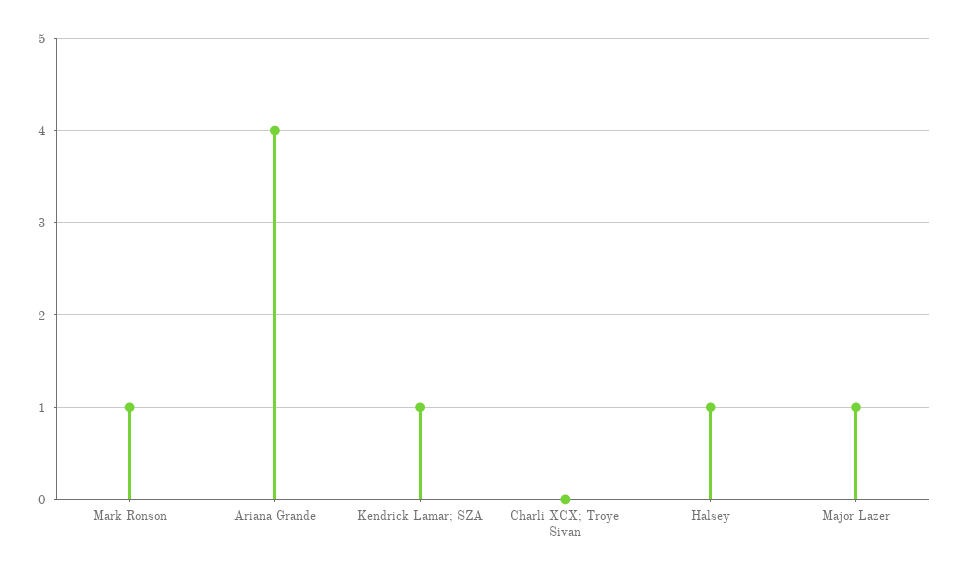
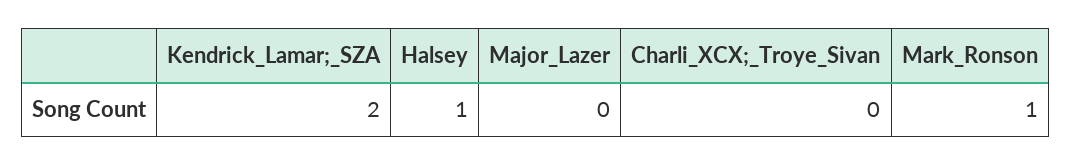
  {
    "Mark Ronson": 1,
-   "Ariana Grande": 4,
-   "Kendrick Lamar; SZA": 1,
+   "Kendrick Lamar; SZA": 2,
    "Charli XCX; Troye Sivan": 0,
    "Halsey": 1,
-   "Major Lazer": 1
+   "Major Lazer": 0
  }

